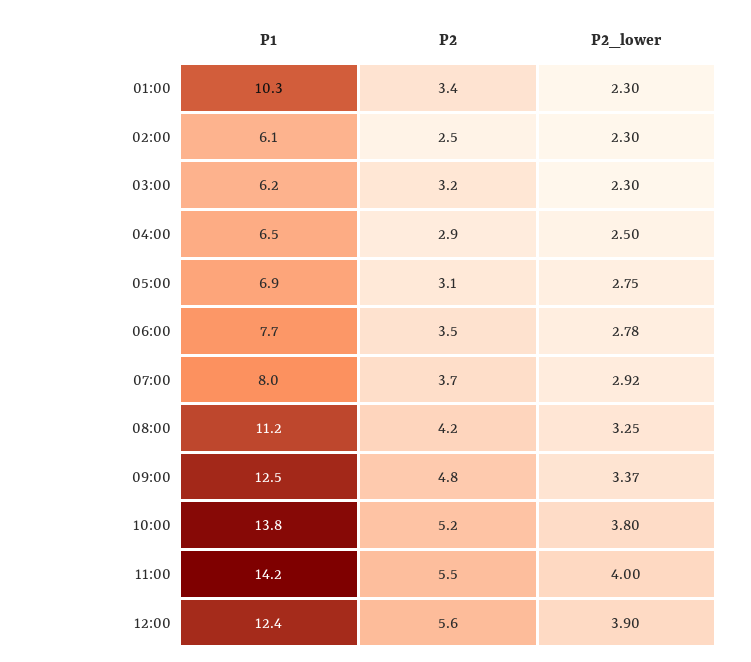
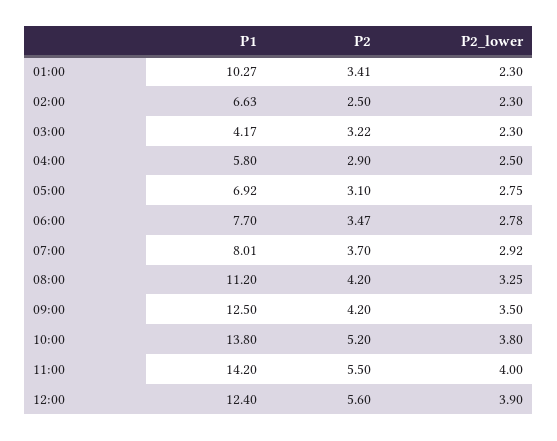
  {
    "P1": {
      "01:00": 10.27,
-     "02:00": 6.1,
+     "02:00": 6.63,
-     "03:00": 6.2,
+     "03:00": 4.17,
-     "04:00": 6.5,
+     "04:00": 5.8,
      "05:00": 6.92,
      "06:00": 7.7,
      "07:00": 8.01,
      "08:00": 11.2,
      "09:00": 12.5,
      "10:00": 13.8,
      "11:00": 14.2,
      "12:00": 12.4
    },
    "P2": {
      "01:00": 3.41,
      "02:00": 2.5,
      "03:00": 3.22,
      "04:00": 2.9,
      "05:00": 3.1,
      "06:00": 3.47,
      "07:00": 3.7,
      "08:00": 4.2,
-     "09:00": 4.8,
+     "09:00": 4.2,
      "10:00": 5.2,
      "11:00": 5.5,
      "12:00": 5.6
    },
    "P2_lower": {
      "01:00": 2.3,
      "02:00": 2.3,
      "03:00": 2.3,
      "04:00": 2.5,
      "05:00": 2.75,
      "06:00": 2.78,
      "07:00": 2.92,
      "08:00": 3.25,
-     "09:00": 3.37,
+     "09:00": 3.5,
      "10:00": 3.8,
      "11:00": 4,
      "12:00": 3.9
    }
  }

